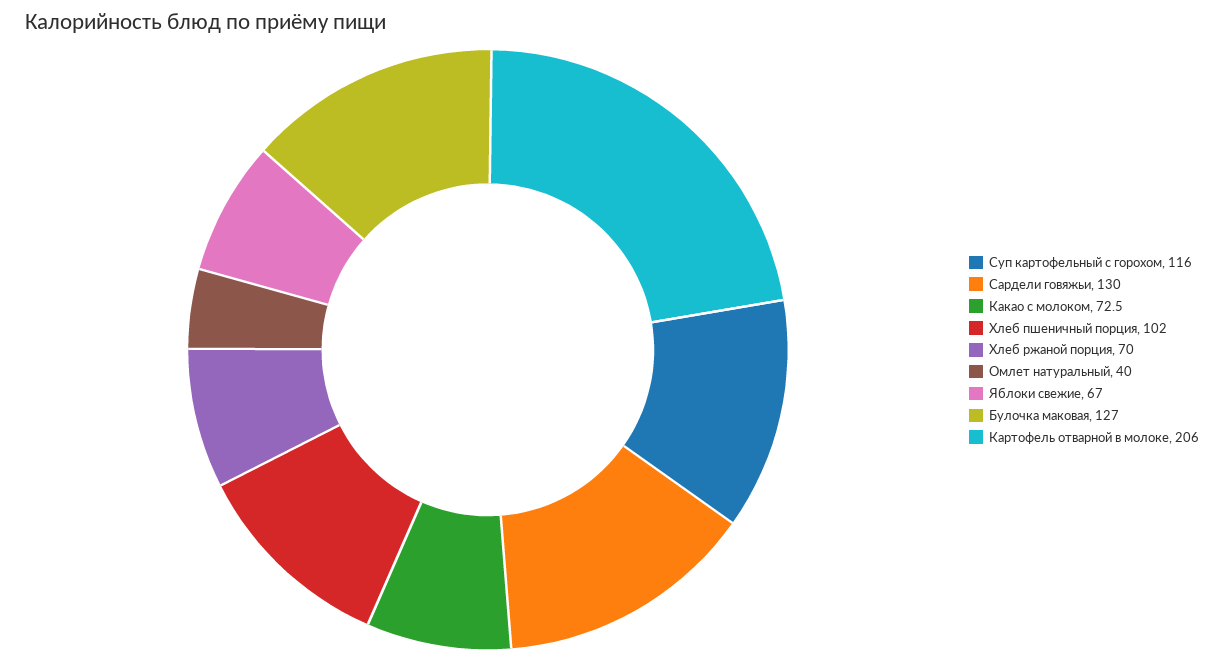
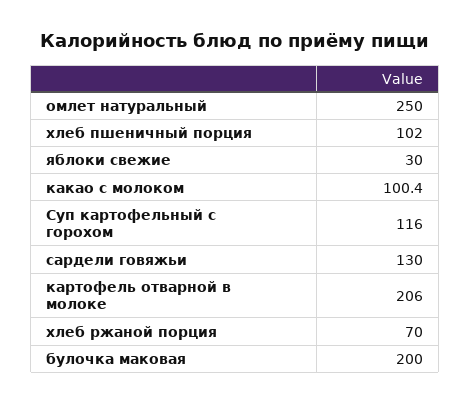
  {
    "Суп картофельный с горохом": 116,
    "Сардели говяжьи": 130,
-   "Какао с молоком": 72.5,
+   "Какао с молоком": 100.4,
    "Хлеб пшеничный порция": 102,
    "Хлеб ржаной порция": 70,
-   "Омлет натуральный": 40,
+   "Омлет натуральный": 250,
-   "Яблоки свежие": 67,
+   "Яблоки свежие": 30,
-   "Булочка маковая": 127,
+   "Булочка маковая": 200,
    "Картофель отварной в молоке": 206
  }

